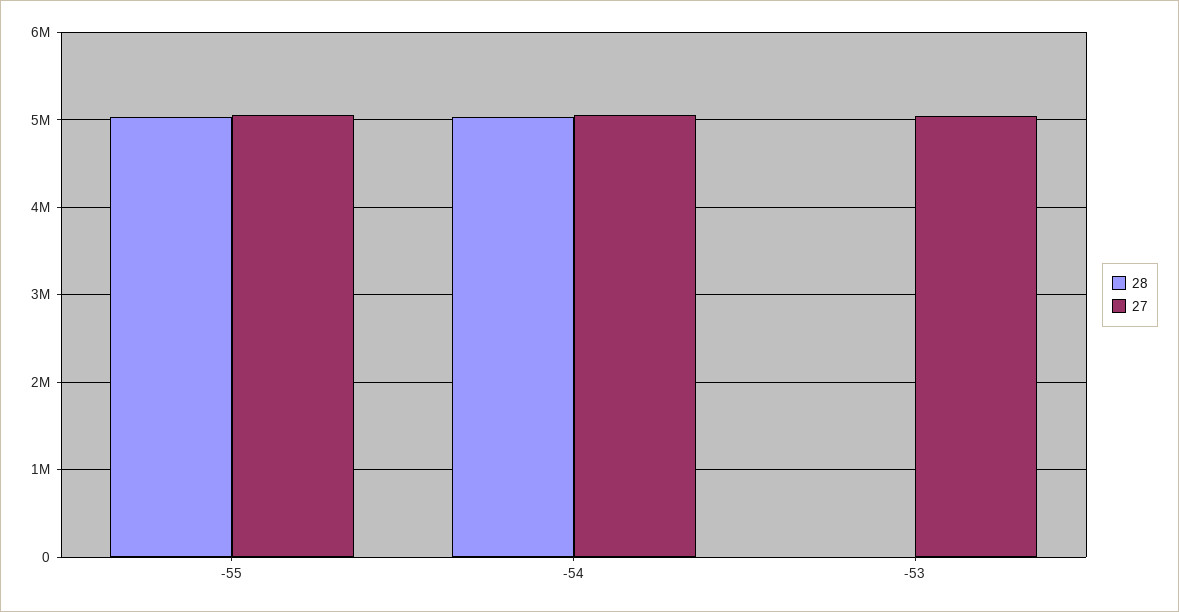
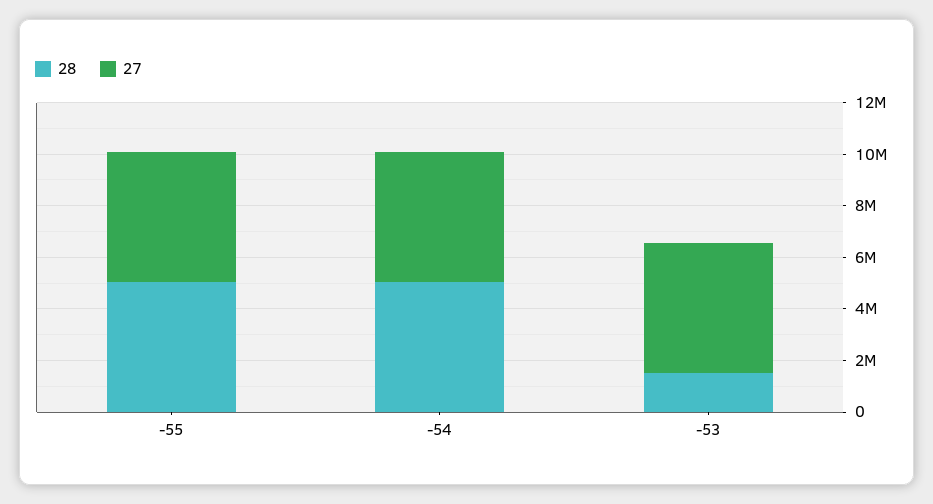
  {
    "28": {
      "-55": 5000000,
      "-54": 5000000,
-     "-53": 0
+     "-53": 1500000
    },
    "27": {
      "-55": 5100000,
      "-54": 5100000,
      "-53": 5000000
    }
  }

